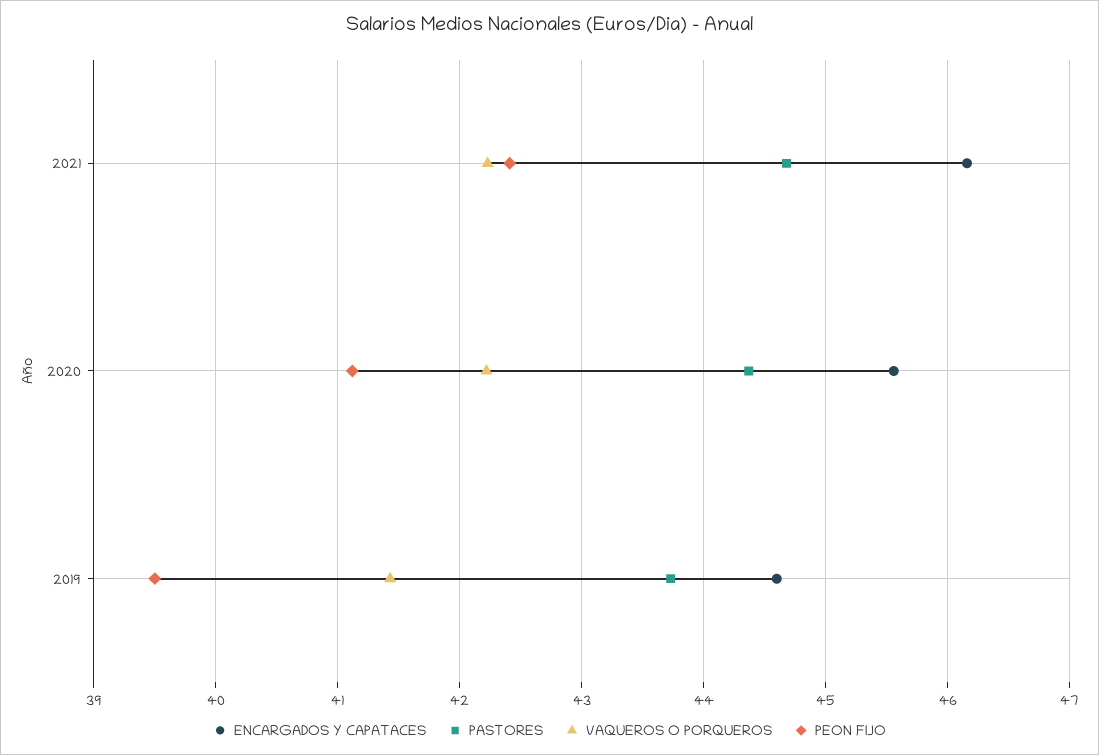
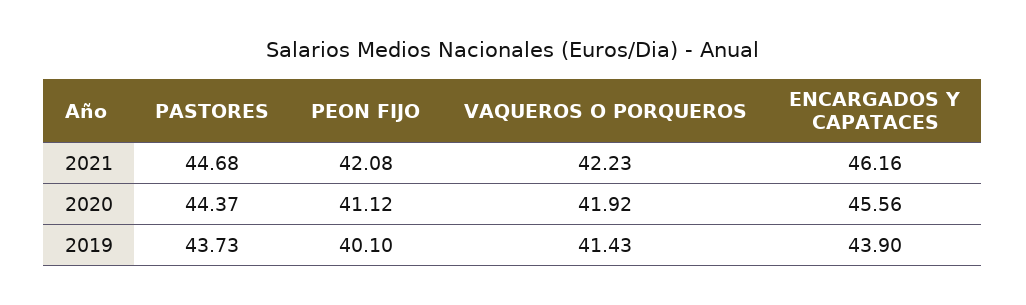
  {
    "ENCARGADOS Y CAPATACES": {
      "2021": 46.16,
      "2020": 45.56,
-     "2019": 44.6
+     "2019": 43.9
    },
    "PASTORES": {
      "2021": 44.68,
      "2020": 44.37,
      "2019": 43.73
    },
    "VAQUEROS O PORQUEROS": {
      "2021": 42.23,
-     "2020": 42.2,
+     "2020": 41.92,
      "2019": 41.43
    },
    "PEON FIJO": {
-     "2021": 42.4,
+     "2021": 42.08,
      "2020": 41.12,
-     "2019": 39.5
+     "2019": 40.1
    }
  }

